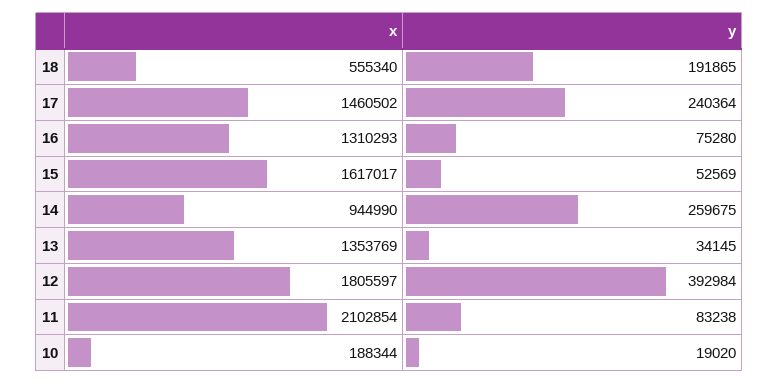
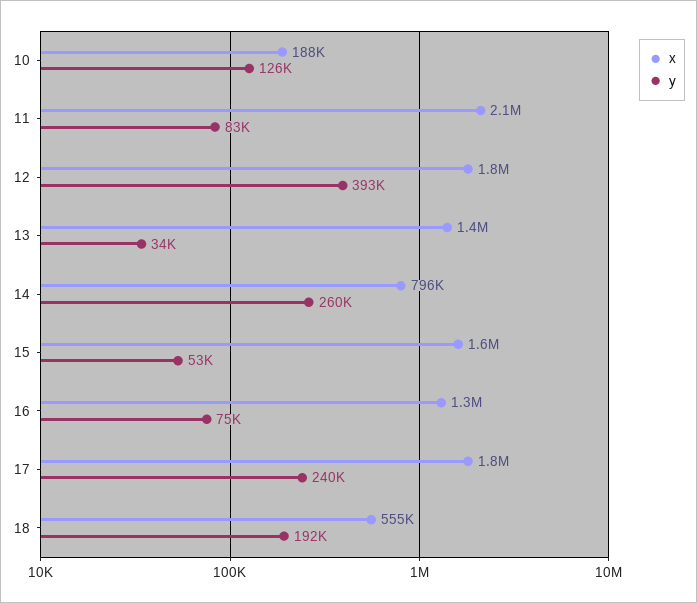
  {
    "x": {
      "18": 555340,
-     "17": 1460502,
+     "17": 1800000,
      "16": 1310293,
      "15": 1617017,
-     "14": 944990,
+     "14": 796000,
      "13": 1353769,
      "12": 1805597,
      "11": 2102854,
      "10": 188344
    },
    "y": {
      "18": 191865,
      "17": 240364,
      "16": 75280,
      "15": 52569,
      "14": 259675,
      "13": 34145,
      "12": 392984,
      "11": 83238,
-     "10": 19020
+     "10": 126000
    }
  }

